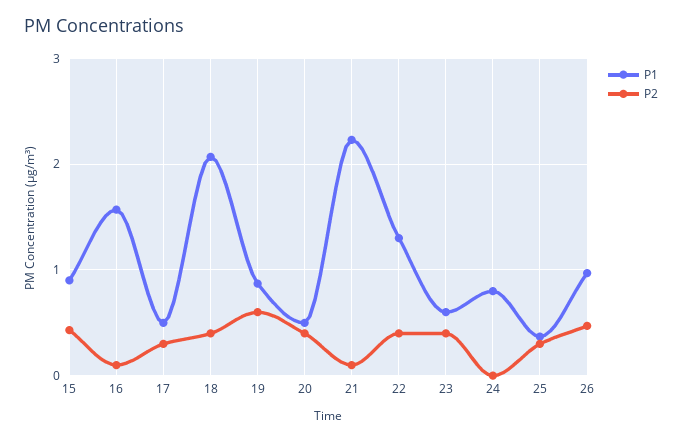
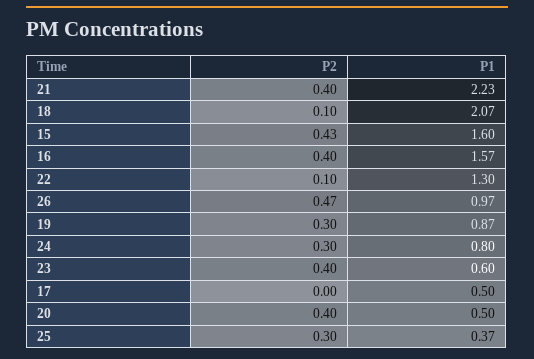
  {
    "P1": {
-     "15": 0.9,
+     "15": 1.6,
      "16": 1.57,
      "17": 0.5,
      "18": 2.07,
      "19": 0.87,
      "20": 0.5,
      "21": 2.23,
      "22": 1.3,
      "23": 0.6,
      "24": 0.8,
      "25": 0.37,
      "26": 0.97
    },
    "P2": {
      "15": 0.43,
-     "16": 0.1,
+     "16": 0.4,
-     "17": 0.3,
+     "17": 0,
-     "18": 0.4,
+     "18": 0.1,
-     "19": 0.6,
+     "19": 0.3,
      "20": 0.4,
-     "21": 0.1,
+     "21": 0.4,
-     "22": 0.4,
+     "22": 0.1,
      "23": 0.4,
-     "24": 0,
+     "24": 0.3,
      "25": 0.3,
      "26": 0.47
    }
  }

